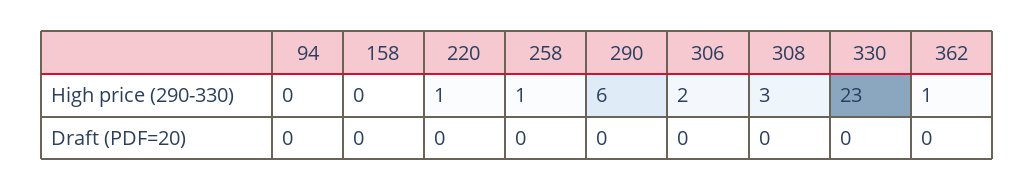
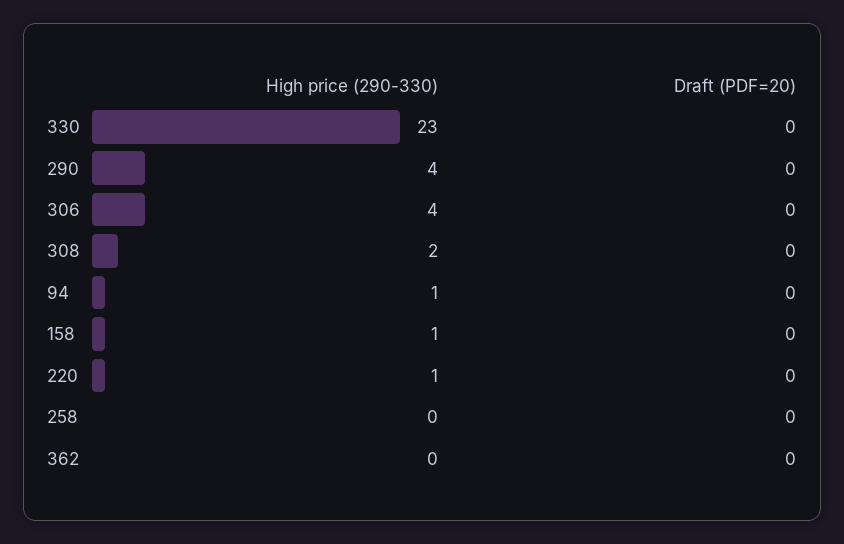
  {
    "94": {
-     "High price (290-330)": 0,
+     "High price (290-330)": 1,
      "Draft (PDF=20)": 0
    },
    "158": {
-     "High price (290-330)": 0,
+     "High price (290-330)": 1,
      "Draft (PDF=20)": 0
    },
    "220": {
      "High price (290-330)": 1,
      "Draft (PDF=20)": 0
    },
    "258": {
-     "High price (290-330)": 1,
+     "High price (290-330)": 0,
      "Draft (PDF=20)": 0
    },
    "290": {
-     "High price (290-330)": 6,
+     "High price (290-330)": 4,
      "Draft (PDF=20)": 0
    },
    "306": {
-     "High price (290-330)": 2,
+     "High price (290-330)": 4,
      "Draft (PDF=20)": 0
    },
    "308": {
-     "High price (290-330)": 3,
+     "High price (290-330)": 2,
      "Draft (PDF=20)": 0
    },
    "330": {
      "High price (290-330)": 23,
      "Draft (PDF=20)": 0
    },
    "362": {
-     "High price (290-330)": 1,
+     "High price (290-330)": 0,
      "Draft (PDF=20)": 0
    }
  }

